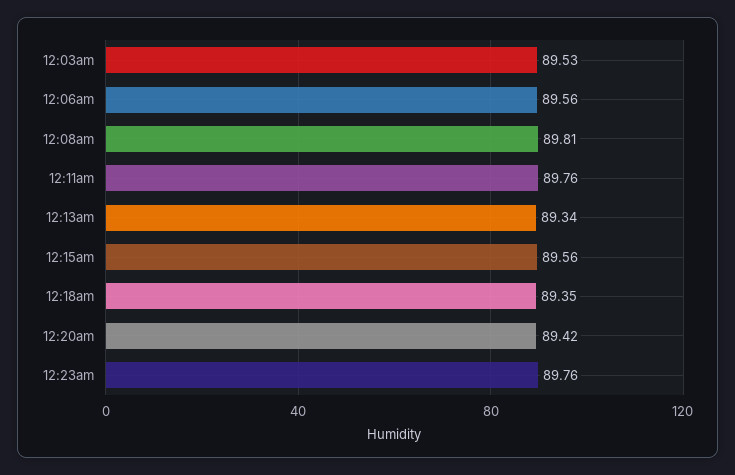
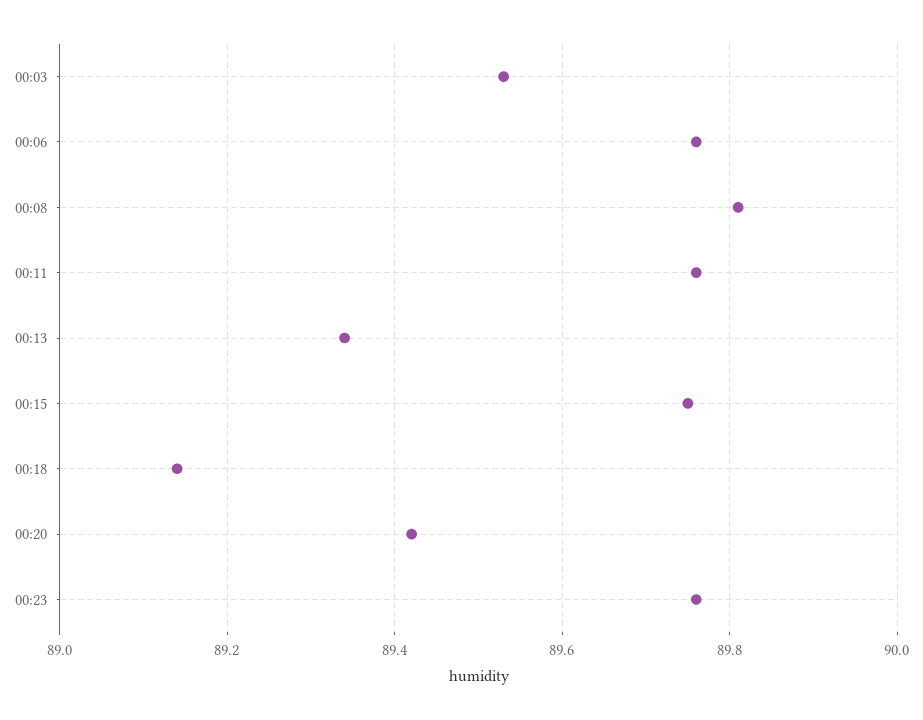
  {
    "12:03am": 89.53,
-   "12:06am": 89.56,
+   "12:06am": 89.75,
    "12:08am": 89.81,
    "12:11am": 89.76,
    "12:13am": 89.34,
-   "12:15am": 89.56,
+   "12:15am": 89.75,
-   "12:18am": 89.35,
+   "12:18am": 89.15,
    "12:20am": 89.42,
    "12:23am": 89.76
  }

